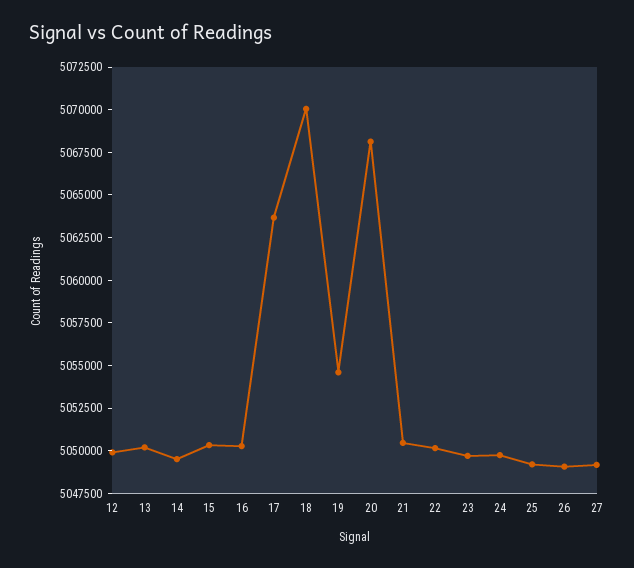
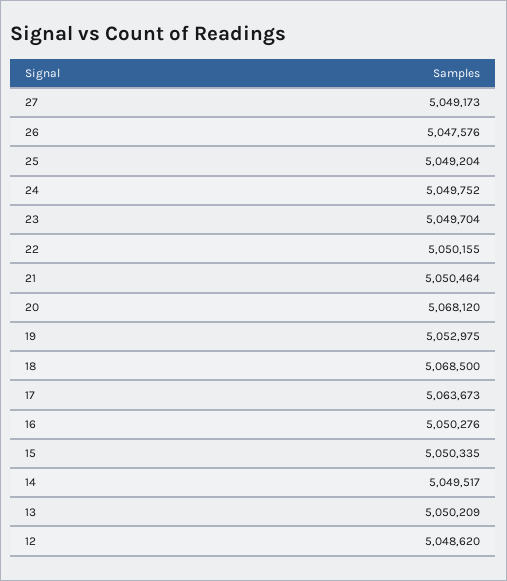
  {
-   "12": 5050000,
+   "12": 5048620,
    "13": 5050209,
    "14": 5049517,
    "15": 5050335,
    "16": 5050276,
    "17": 5063673,
-   "18": 5070000,
+   "18": 5068500,
-   "19": 5054500,
+   "19": 5052975,
    "20": 5068120,
    "21": 5050464,
    "22": 5050155,
    "23": 5049704,
    "24": 5049752,
    "25": 5049204,
-   "26": 5049000,
+   "26": 5047576,
    "27": 5049173
  }

